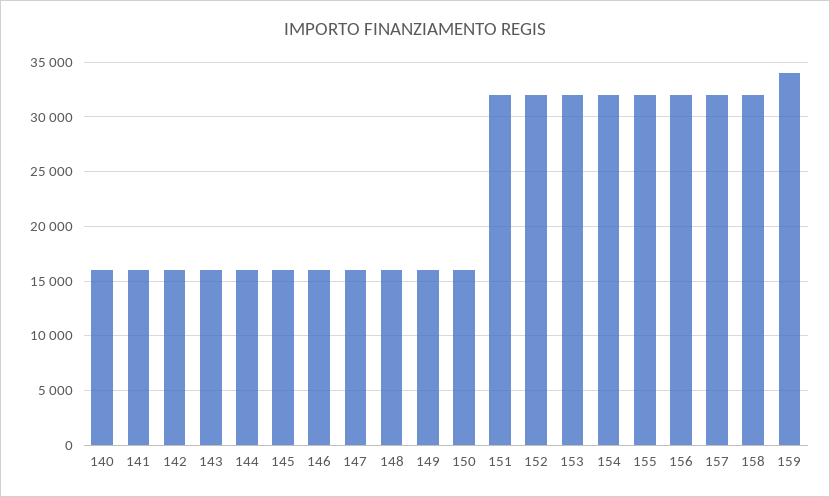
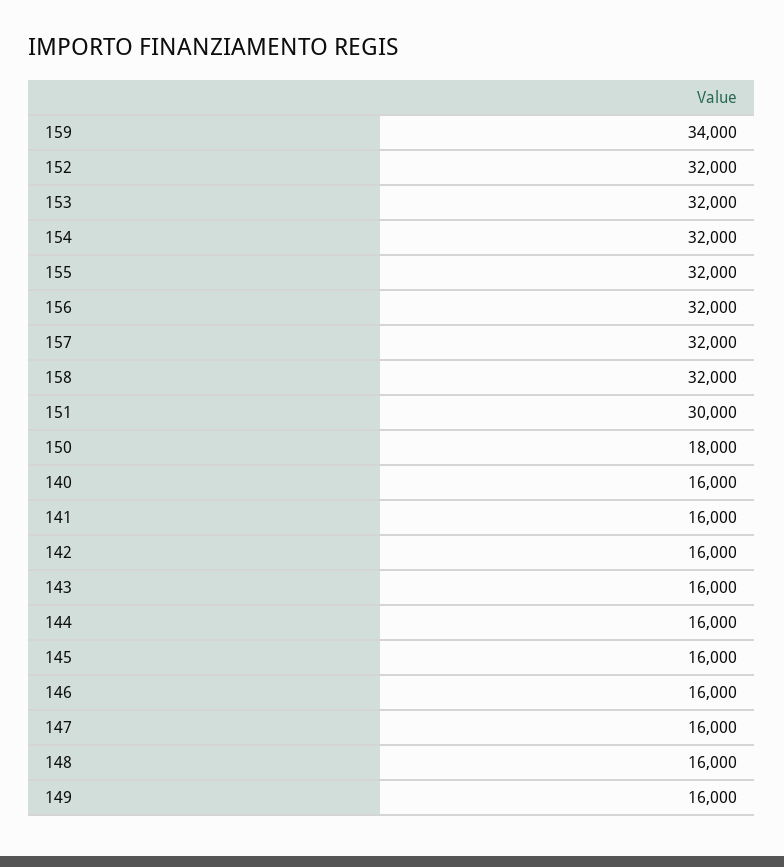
  {
    "140": 16000,
    "141": 16000,
    "142": 16000,
    "143": 16000,
    "144": 16000,
    "145": 16000,
    "146": 16000,
    "147": 16000,
    "148": 16000,
    "149": 16000,
-   "150": 16000,
+   "150": 18000,
-   "151": 32000,
+   "151": 30000,
    "152": 32000,
    "153": 32000,
    "154": 32000,
    "155": 32000,
    "156": 32000,
    "157": 32000,
    "158": 32000,
    "159": 34000
  }

